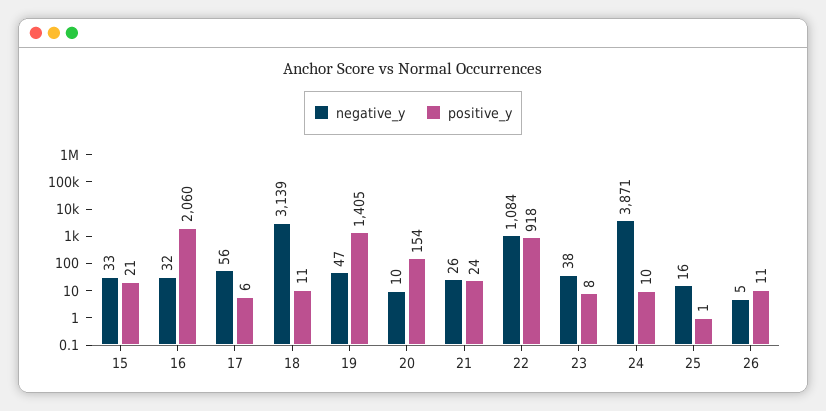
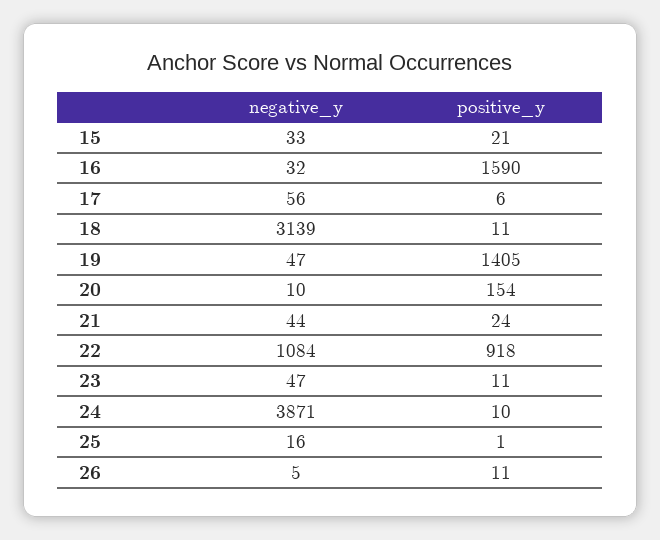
  {
    "negative_y": {
      "15": 33,
      "16": 32,
      "17": 56,
      "18": 3139,
      "19": 47,
      "20": 10,
-     "21": 26,
+     "21": 44,
      "22": 1084,
-     "23": 38,
+     "23": 47,
      "24": 3871,
      "25": 16,
      "26": 5
    },
    "positive_y": {
      "15": 21,
-     "16": 2060,
+     "16": 1590,
      "17": 6,
      "18": 11,
      "19": 1405,
      "20": 154,
      "21": 24,
      "22": 918,
-     "23": 8,
+     "23": 11,
      "24": 10,
      "25": 1,
      "26": 11
    }
  }

